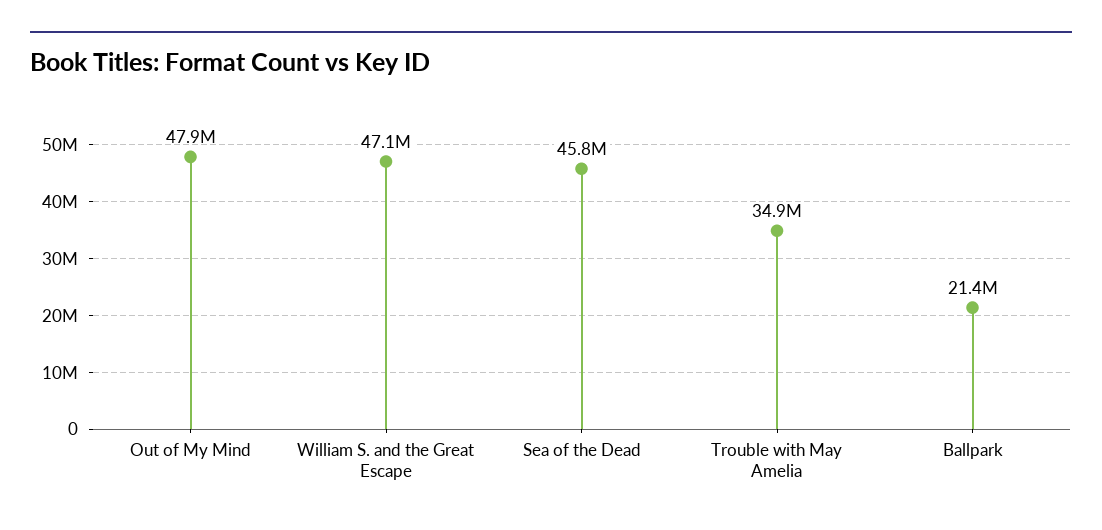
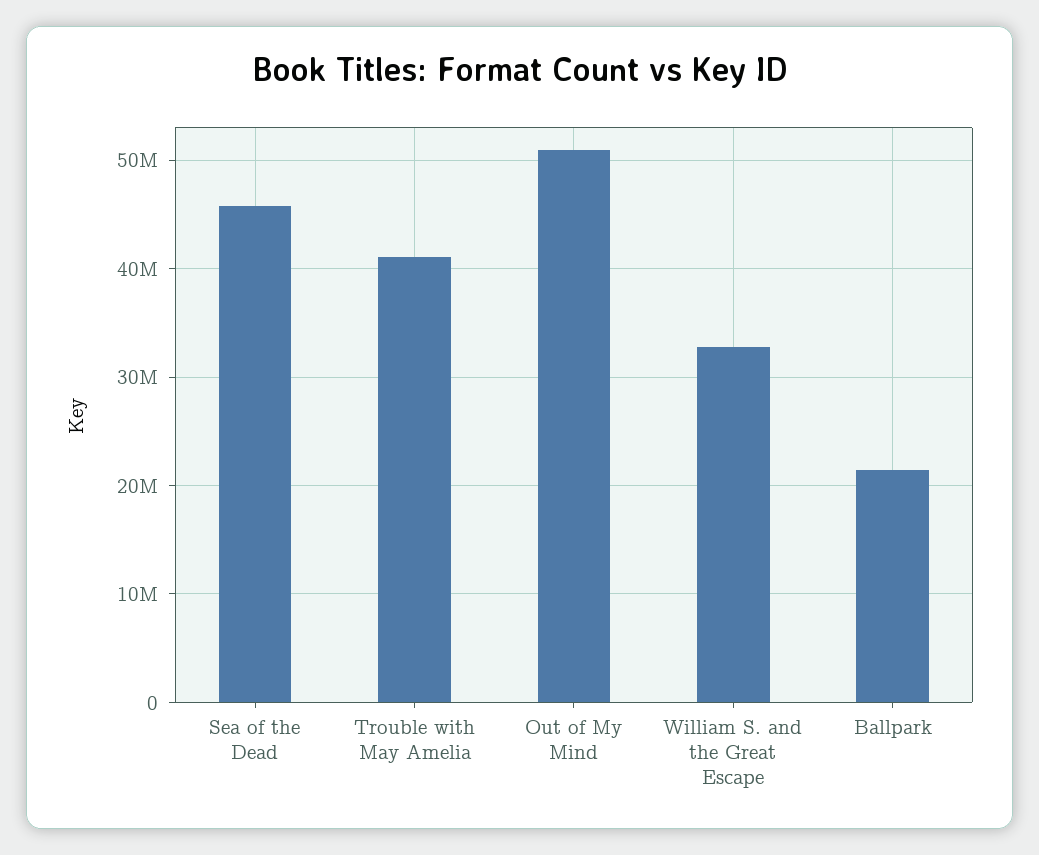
  {
-   "Out of My Mind": 47900000,
+   "Out of My Mind": 51000000,
-   "William S. and the Great Escape": 47100000,
+   "William S. and the Great Escape": 33000000,
    "Sea of the Dead": 45800000,
-   "Trouble with May Amelia": 34900000,
+   "Trouble with May Amelia": 41000000,
    "Ballpark": 21400000
  }

